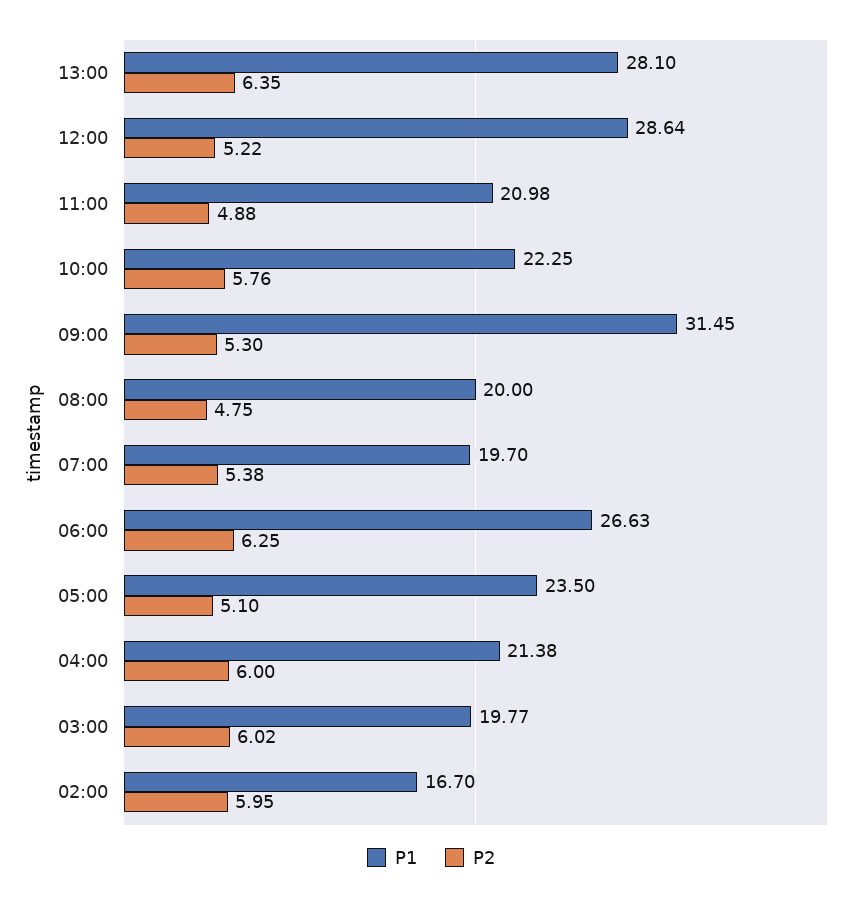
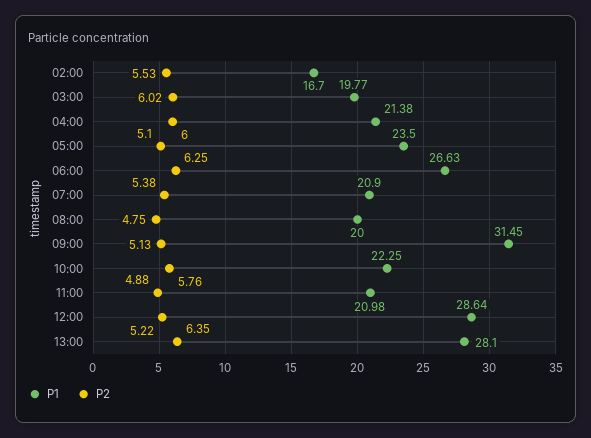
  {
    "P1": {
      "13:00": 28.1,
      "12:00": 28.64,
      "11:00": 20.98,
      "10:00": 22.25,
      "09:00": 31.45,
      "08:00": 20,
-     "07:00": 19.7,
+     "07:00": 20.9,
      "06:00": 26.63,
      "05:00": 23.5,
      "04:00": 21.38,
      "03:00": 19.77,
      "02:00": 16.7
    },
    "P2": {
      "13:00": 6.35,
      "12:00": 5.22,
      "11:00": 4.88,
      "10:00": 5.76,
-     "09:00": 5.3,
+     "09:00": 5.13,
      "08:00": 4.75,
      "07:00": 5.38,
      "06:00": 6.25,
      "05:00": 5.1,
      "04:00": 6,
      "03:00": 6.02,
-     "02:00": 5.95
+     "02:00": 5.53
    }
  }

